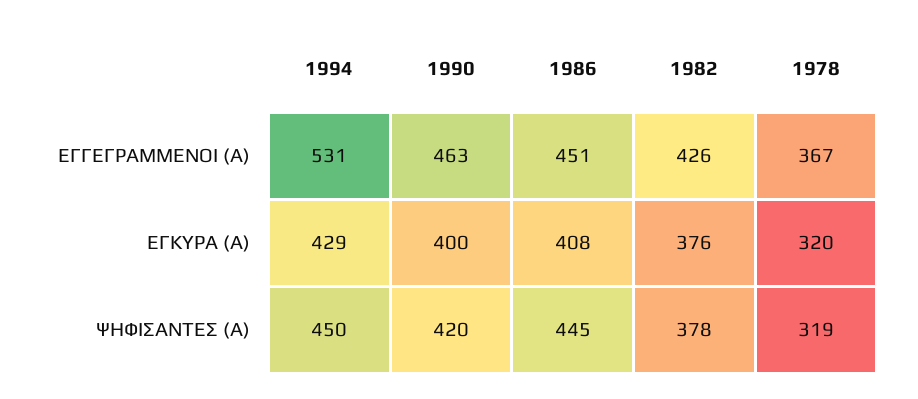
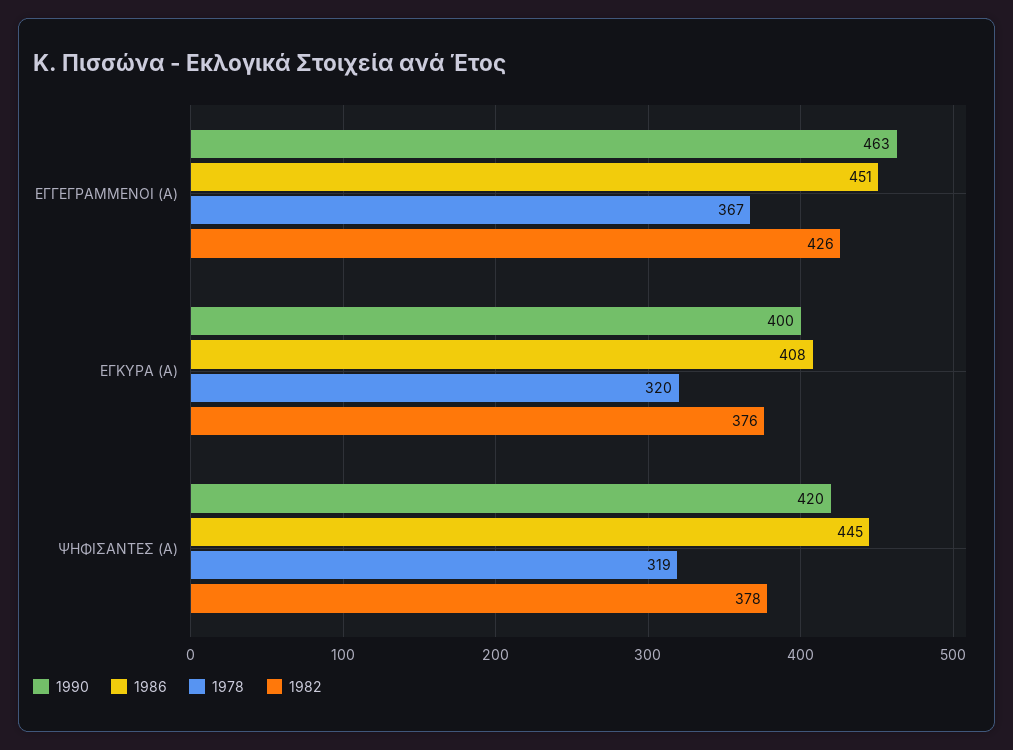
  {
-   "1994": {
-     "ΕΓΓΕΓΡΑΜΜΕΝΟΙ (Α)": 531,
-     "ΕΓΚΥΡΑ (Α)": 429,
-     "ΨΗΦΙΣΑΝΤΕΣ (Α)": 450
-   },
    "1990": {
      "ΕΓΓΕΓΡΑΜΜΕΝΟΙ (Α)": 463,
      "ΕΓΚΥΡΑ (Α)": 400,
      "ΨΗΦΙΣΑΝΤΕΣ (Α)": 420
    },
    "1986": {
      "ΕΓΓΕΓΡΑΜΜΕΝΟΙ (Α)": 451,
      "ΕΓΚΥΡΑ (Α)": 408,
      "ΨΗΦΙΣΑΝΤΕΣ (Α)": 445
    },
    "1982": {
      "ΕΓΓΕΓΡΑΜΜΕΝΟΙ (Α)": 426,
      "ΕΓΚΥΡΑ (Α)": 376,
      "ΨΗΦΙΣΑΝΤΕΣ (Α)": 378
    },
    "1978": {
      "ΕΓΓΕΓΡΑΜΜΕΝΟΙ (Α)": 367,
      "ΕΓΚΥΡΑ (Α)": 320,
      "ΨΗΦΙΣΑΝΤΕΣ (Α)": 319
    }
  }

